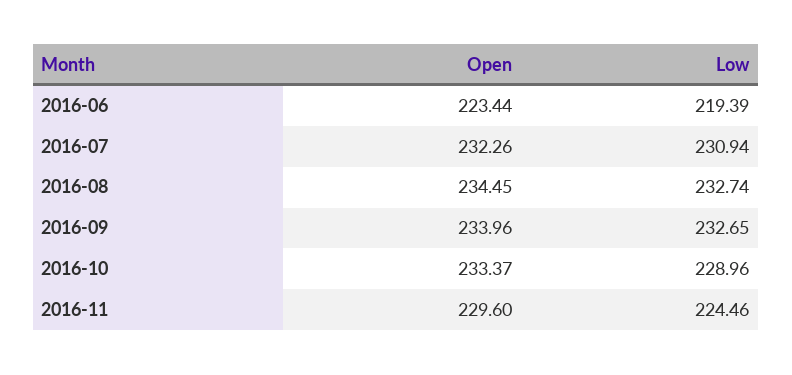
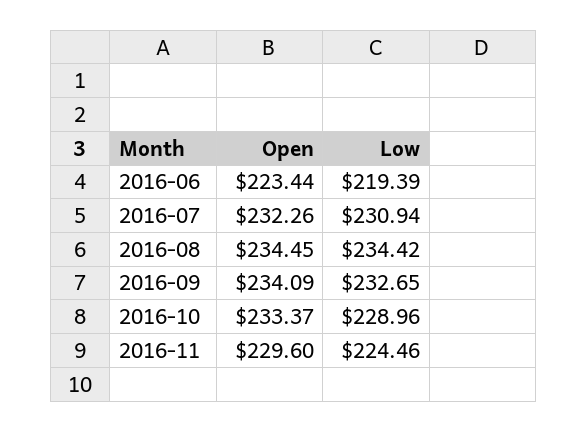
  {
    "Open": {
      "2016-06": 223.44,
      "2016-07": 232.26,
      "2016-08": 234.45,
-     "2016-09": 233.96,
+     "2016-09": 234.09,
      "2016-10": 233.37,
      "2016-11": 229.6
    },
    "Low": {
      "2016-06": 219.39,
      "2016-07": 230.94,
-     "2016-08": 232.74,
+     "2016-08": 234.42,
      "2016-09": 232.65,
      "2016-10": 228.96,
      "2016-11": 224.46
    }
  }

